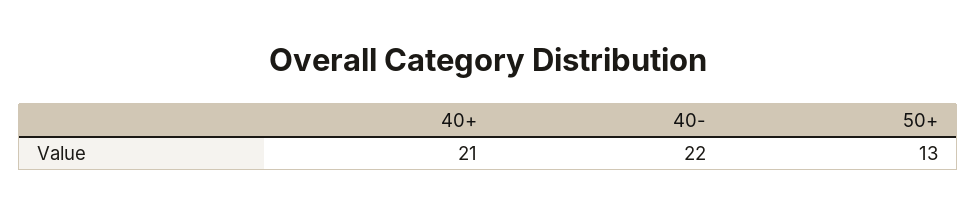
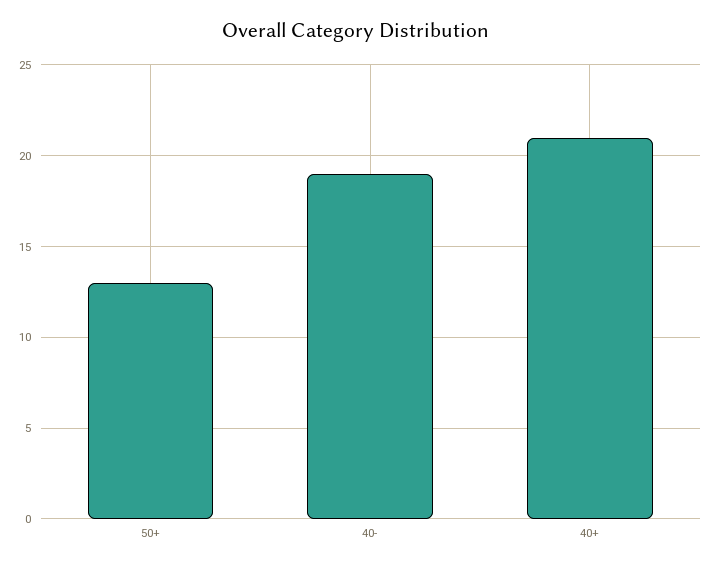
  {
    "40+": 21,
-   "40-": 22,
+   "40-": 19,
    "50+": 13
  }

